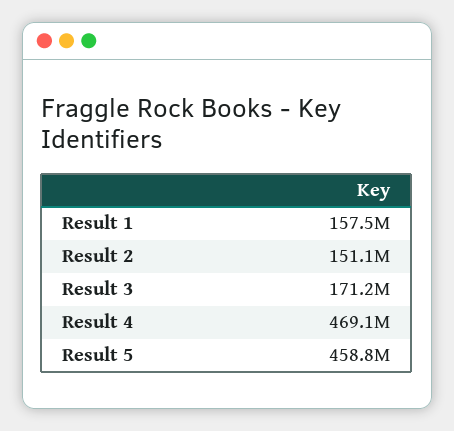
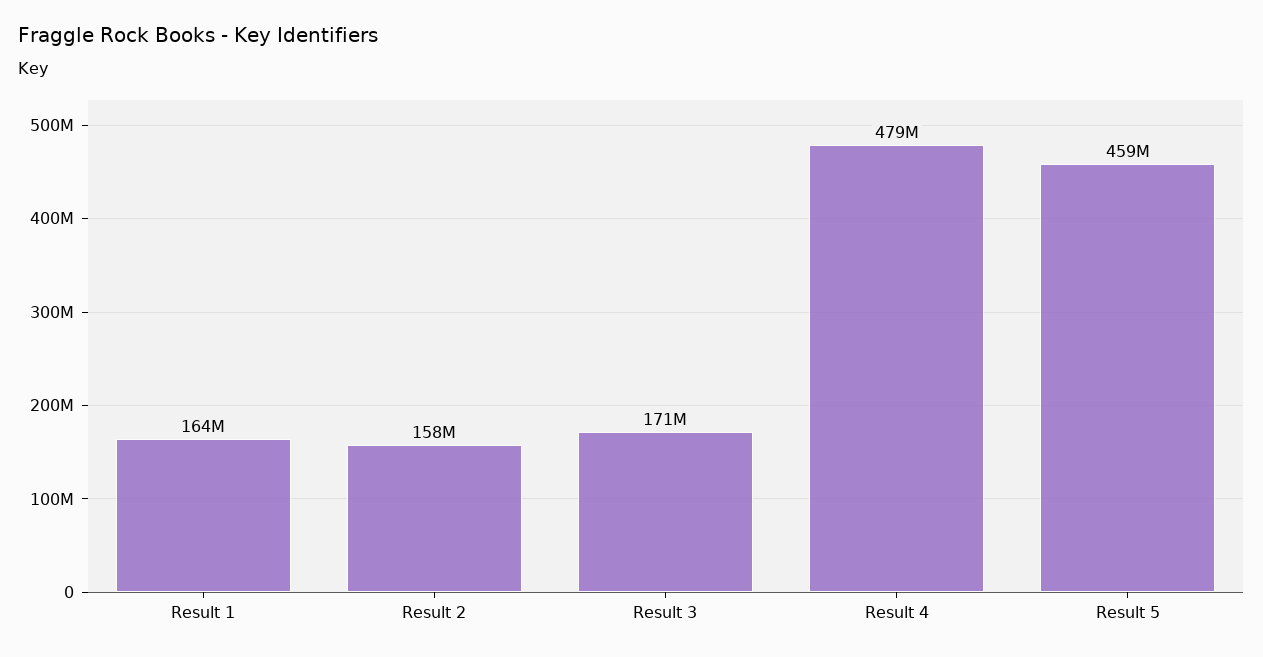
  {
-   "Result 1": 157500000,
+   "Result 1": 164000000,
-   "Result 2": 151100000,
+   "Result 2": 158000000,
    "Result 3": 171200000,
-   "Result 4": 469100000,
+   "Result 4": 479000000,
    "Result 5": 458800000
  }

